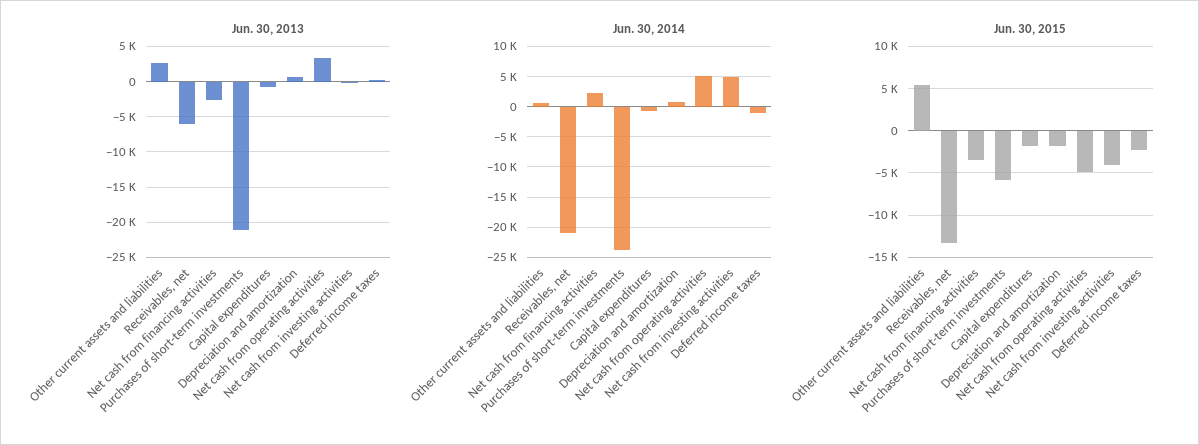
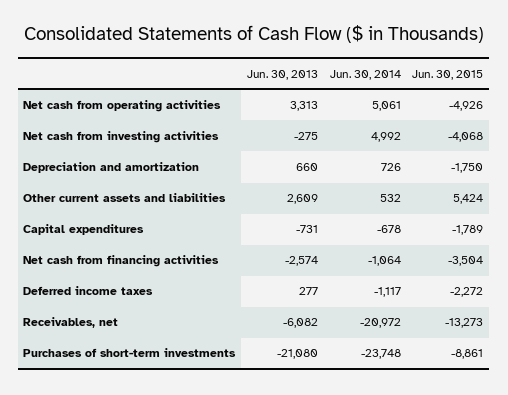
  {
    "Jun. 30, 2013": {
      "Other current assets and liabilities": 2609,
      "Receivables, net": -6082,
      "Net cash from financing activities": -2574,
      "Purchases of short-term investments": -21080,
      "Capital expenditures": -731,
      "Depreciation and amortization": 660,
      "Net cash from operating activities": 3313,
      "Net cash from investing activities": -275,
      "Deferred income taxes": 277
    },
    "Jun. 30, 2014": {
      "Other current assets and liabilities": 532,
      "Receivables, net": -20972,
-     "Net cash from financing activities": 2000,
+     "Net cash from financing activities": -1064,
      "Purchases of short-term investments": -23748,
      "Capital expenditures": -678,
      "Depreciation and amortization": 726,
      "Net cash from operating activities": 5061,
      "Net cash from investing activities": 4992,
      "Deferred income taxes": -1117
    },
    "Jun. 30, 2015": {
      "Other current assets and liabilities": 5424,
      "Receivables, net": -13273,
      "Net cash from financing activities": -3504,
-     "Purchases of short-term investments": -6000,
+     "Purchases of short-term investments": -8861,
      "Capital expenditures": -1789,
      "Depreciation and amortization": -1750,
      "Net cash from operating activities": -4926,
      "Net cash from investing activities": -4068,
      "Deferred income taxes": -2272
    }
  }

